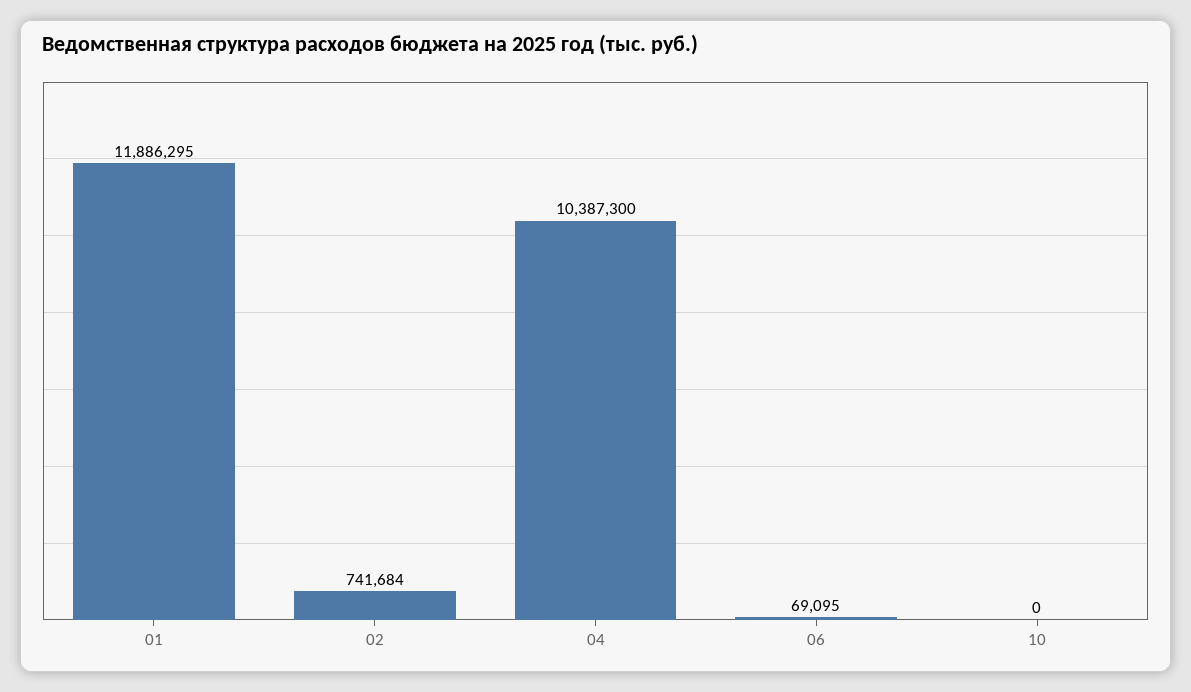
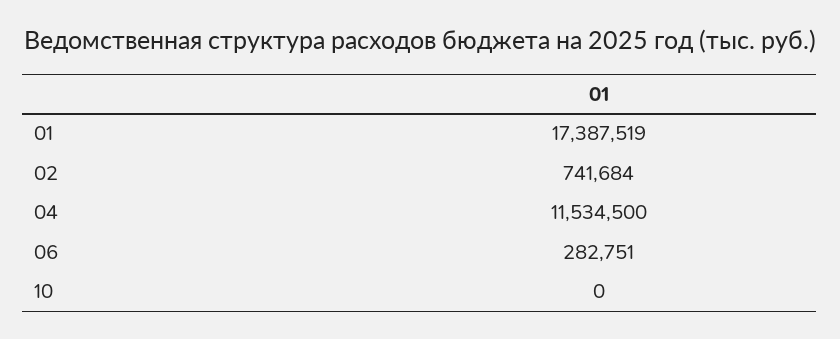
  {
-   "01": 11886295,
+   "01": 17387519,
    "02": 741684,
-   "04": 10387300,
+   "04": 11534500,
-   "06": 69095,
+   "06": 282751,
    "10": 0
  }

